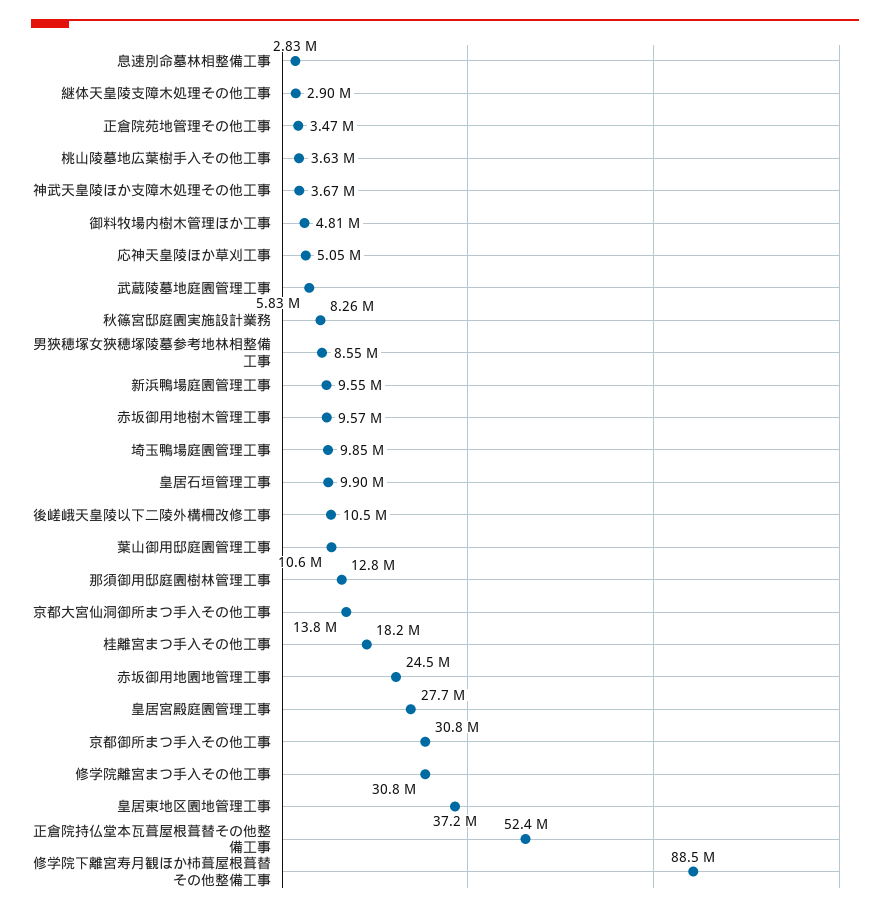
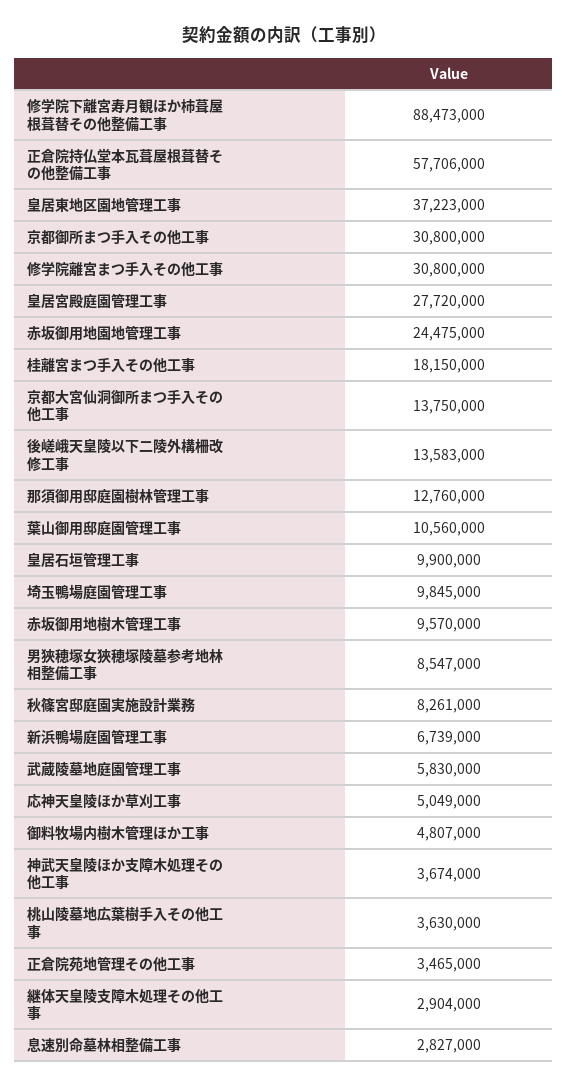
  {
    "息速別命墓林相整備工事": 2827000,
    "継体天皇陵支障木処理その他工事": 2904000,
    "正倉院苑地管理その他工事": 3465000,
    "桃山陵墓地広葉樹手入その他工事": 3630000,
    "神武天皇陵ほか支障木処理その他工事": 3674000,
    "御料牧場内樹木管理ほか工事": 4807000,
    "応神天皇陵ほか草刈工事": 5049000,
    "武蔵陵墓地庭園管理工事": 5830000,
    "秋篠宮邸庭園実施設計業務": 8261000,
    "男狹穂塚女狹穂塚陵墓参考地林相整備工事": 8547000,
-   "新浜鴨場庭園管理工事": 9550000,
+   "新浜鴨場庭園管理工事": 6739000,
    "赤坂御用地樹木管理工事": 9570000,
    "埼玉鴨場庭園管理工事": 9845000,
    "皇居石垣管理工事": 9900000,
-   "後嵯峨天皇陵以下二陵外構柵改修工事": 10500000,
+   "後嵯峨天皇陵以下二陵外構柵改修工事": 13583000,
    "葉山御用邸庭園管理工事": 10560000,
    "那須御用邸庭園樹林管理工事": 12760000,
    "京都大宮仙洞御所まつ手入その他工事": 13750000,
    "桂離宮まつ手入その他工事": 18150000,
    "赤坂御用地園地管理工事": 24475000,
    "皇居宮殿庭園管理工事": 27720000,
    "京都御所まつ手入その他工事": 30800000,
    "修学院離宮まつ手入その他工事": 30800000,
    "皇居東地区園地管理工事": 37223000,
-   "正倉院持仏堂本瓦葺屋根葺替その他整備工事": 52400000,
+   "正倉院持仏堂本瓦葺屋根葺替その他整備工事": 57706000,
    "修学院下離宮寿月観ほか杮葺屋根葺替その他整備工事": 88473000
  }

